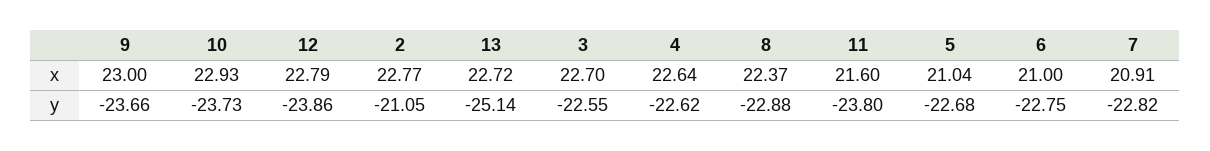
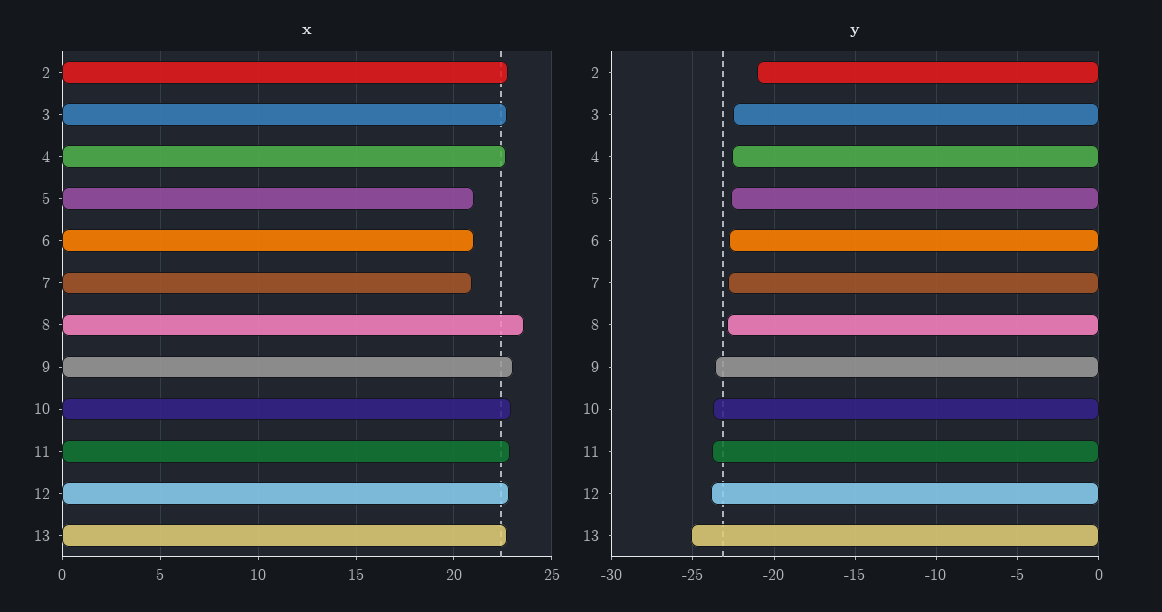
  {
    "x": {
      "9": 23,
      "10": 22.93,
      "12": 22.79,
      "2": 22.77,
      "13": 22.72,
      "3": 22.7,
      "4": 22.64,
-     "8": 22.37,
+     "8": 23.5,
-     "11": 21.6,
+     "11": 23,
      "5": 21.04,
      "6": 21,
      "7": 20.91
    },
    "y": {
      "9": -23.66,
      "10": -23.73,
      "12": -23.86,
      "2": -21.05,
      "13": -25.14,
      "3": -22.55,
      "4": -22.62,
      "8": -22.88,
      "11": -23.8,
      "5": -22.68,
      "6": -22.75,
      "7": -22.82
    }
  }

